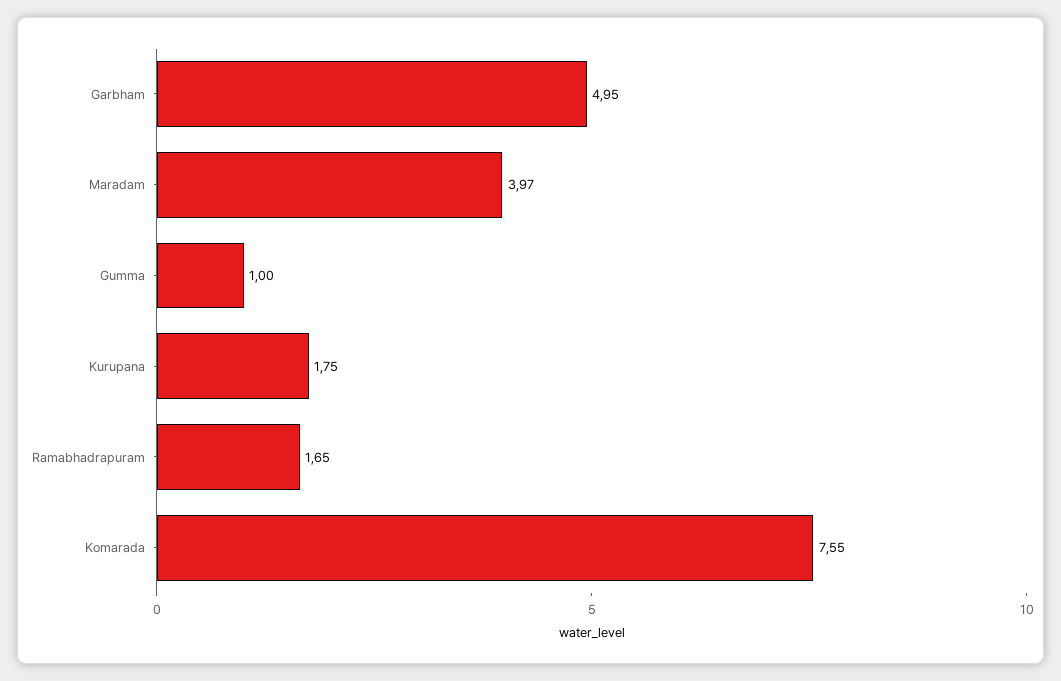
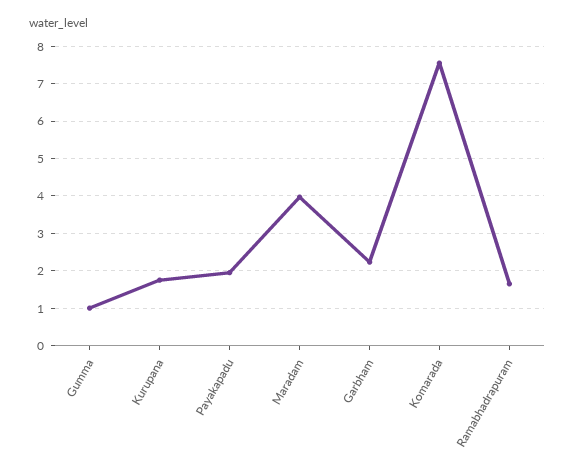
  {
-   "Garbham": 4.95,
+   "Garbham": 2.2,
    "Maradam": 3.97,
    "Gumma": 1,
    "Kurupana": 1.75,
    "Ramabhadrapuram": 1.65,
-   "Komarada": 7.55
+   "Komarada": 7.55,
+   "Payakapadu": 2
  }

